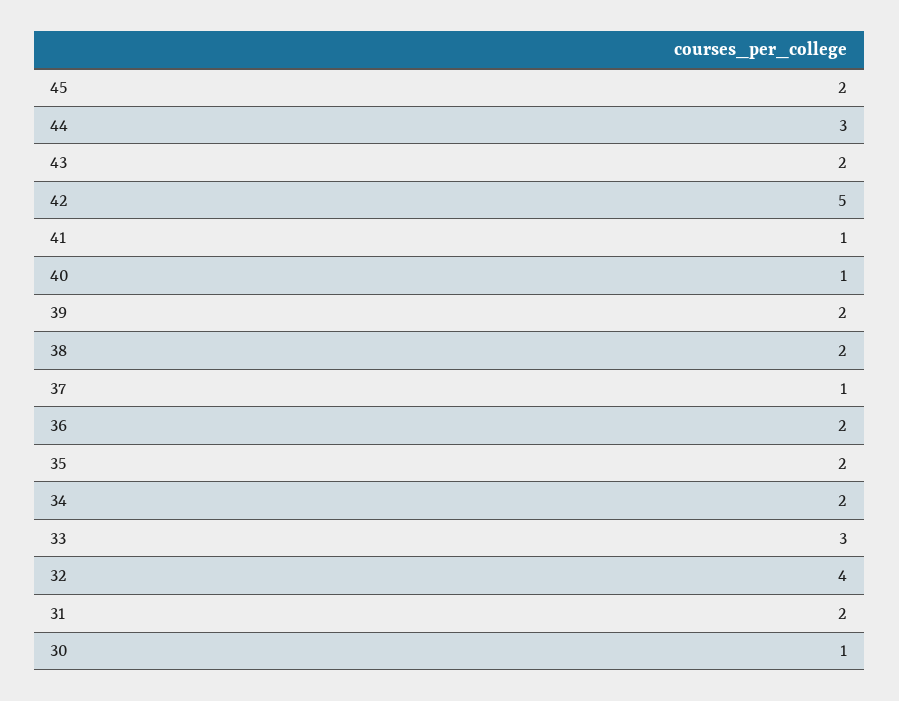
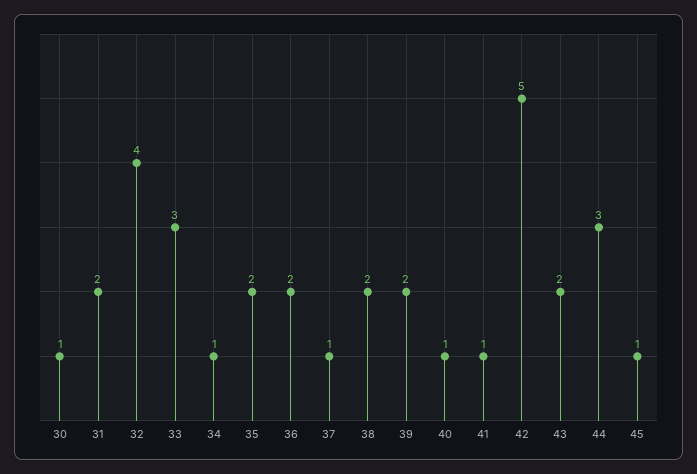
  {
-   "45": 2,
+   "45": 1,
    "44": 3,
    "43": 2,
    "42": 5,
    "41": 1,
    "40": 1,
    "39": 2,
    "38": 2,
    "37": 1,
    "36": 2,
    "35": 2,
-   "34": 2,
+   "34": 1,
    "33": 3,
    "32": 4,
    "31": 2,
    "30": 1
  }

